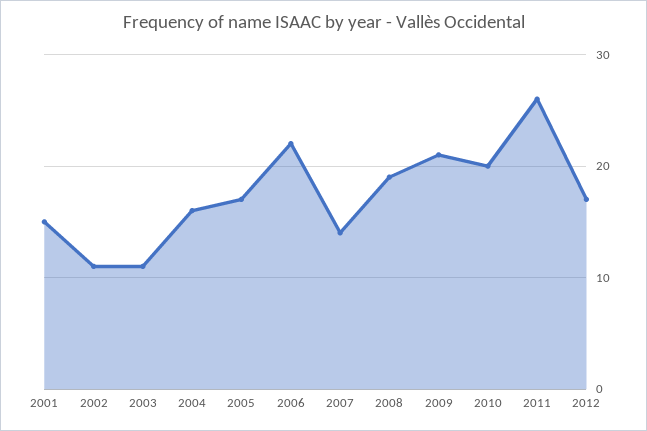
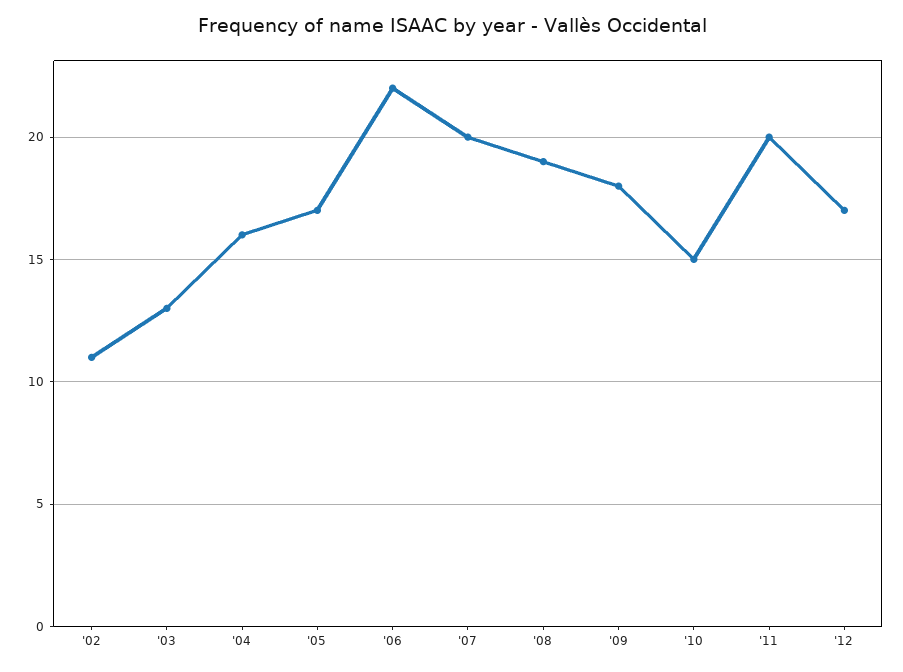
  {
-   "2001": 15,
    "2002": 11,
-   "2003": 11,
+   "2003": 13,
    "2004": 16,
    "2005": 17,
    "2006": 22,
-   "2007": 14,
+   "2007": 20,
    "2008": 19,
-   "2009": 21,
+   "2009": 18,
-   "2010": 20,
+   "2010": 15,
-   "2011": 26,
+   "2011": 20,
    "2012": 17
  }

